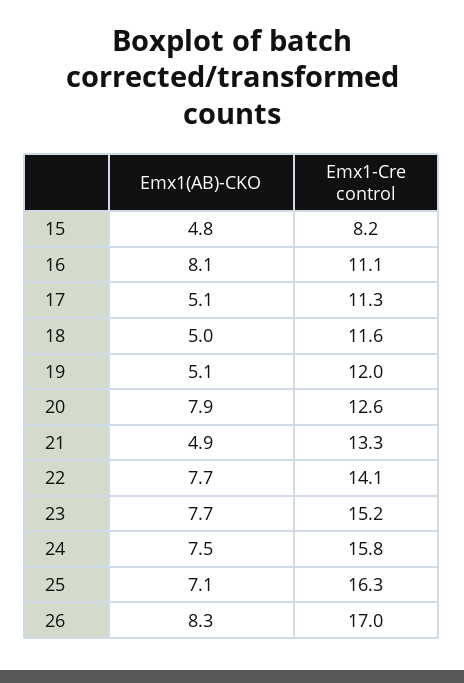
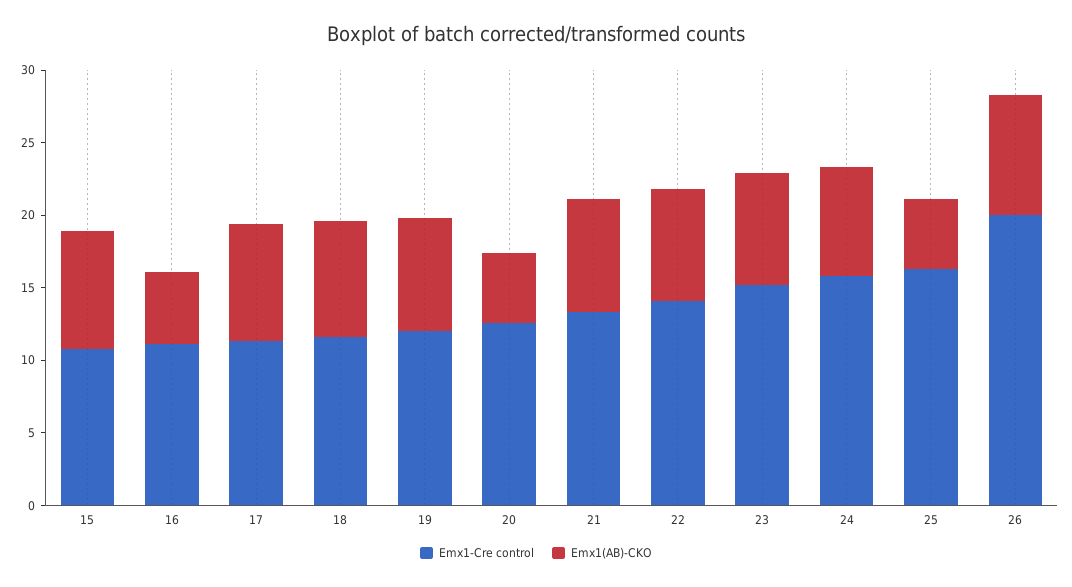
  {
    "Emx1(AB)-CKO": {
-     "15": 4.8,
+     "15": 8,
-     "16": 8.1,
+     "16": 5,
-     "17": 5.1,
+     "17": 8,
-     "18": 5,
+     "18": 8,
-     "19": 5.1,
+     "19": 8,
-     "20": 7.9,
+     "20": 5,
-     "21": 4.9,
+     "21": 8,
      "22": 7.7,
      "23": 7.7,
      "24": 7.5,
-     "25": 7.1,
+     "25": 5,
      "26": 8.3
    },
    "Emx1-Cre control": {
-     "15": 8.2,
+     "15": 11,
      "16": 11.1,
      "17": 11.3,
      "18": 11.6,
      "19": 12,
      "20": 12.6,
      "21": 13.3,
      "22": 14.1,
      "23": 15.2,
      "24": 15.8,
      "25": 16.3,
-     "26": 17
+     "26": 20
    }
  }

